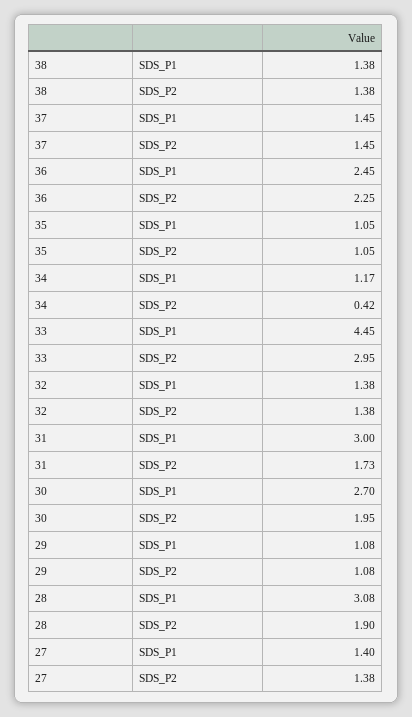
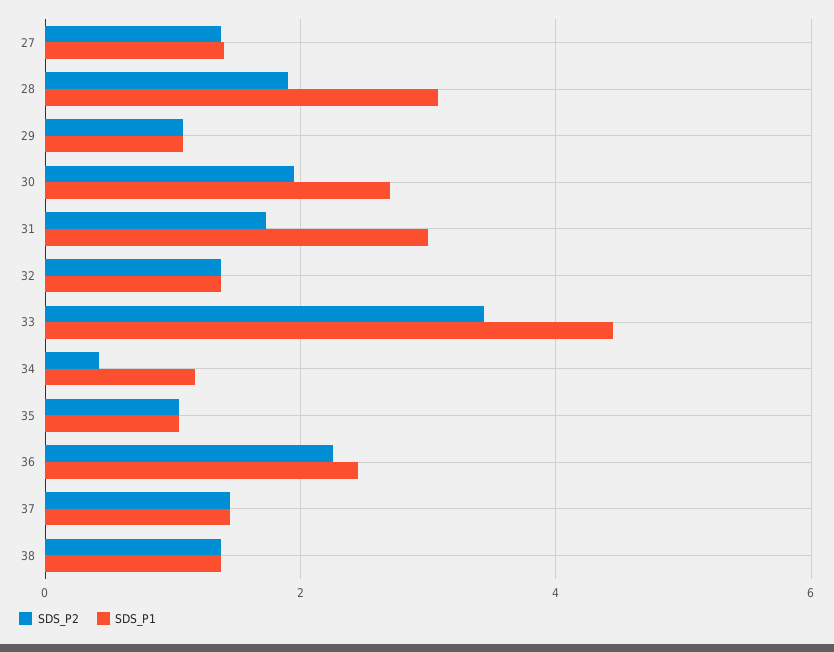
  {
    "SDS_P1": {
      "38": 1.38,
      "37": 1.45,
      "36": 2.45,
      "35": 1.05,
      "34": 1.17,
      "33": 4.45,
      "32": 1.38,
      "31": 3,
      "30": 2.7,
      "29": 1.08,
      "28": 3.08,
      "27": 1.4
    },
    "SDS_P2": {
      "38": 1.38,
      "37": 1.45,
      "36": 2.25,
      "35": 1.05,
      "34": 0.42,
-     "33": 2.95,
+     "33": 3.4,
      "32": 1.38,
      "31": 1.73,
      "30": 1.95,
      "29": 1.08,
      "28": 1.9,
      "27": 1.38
    }
  }

